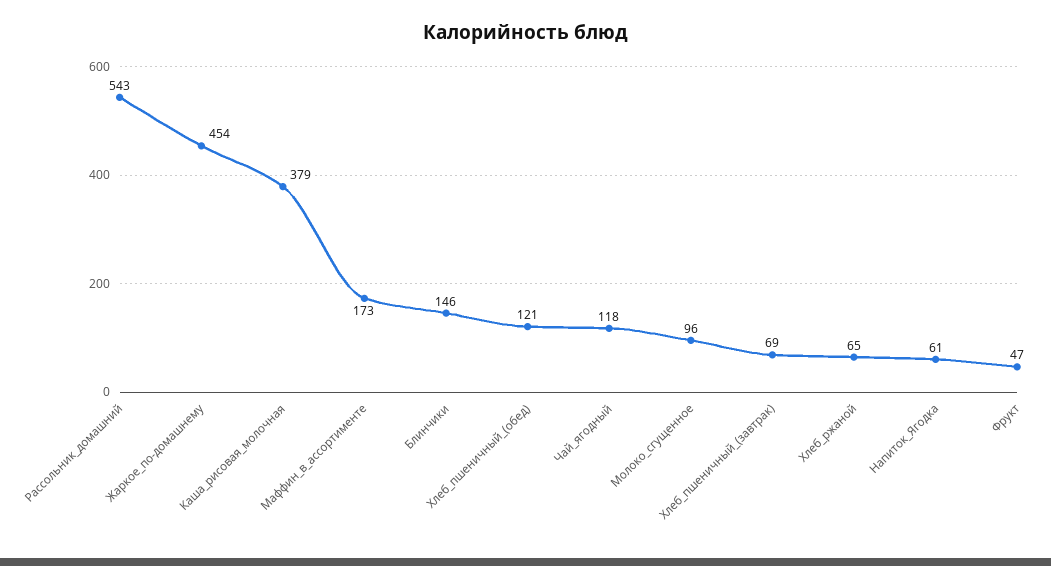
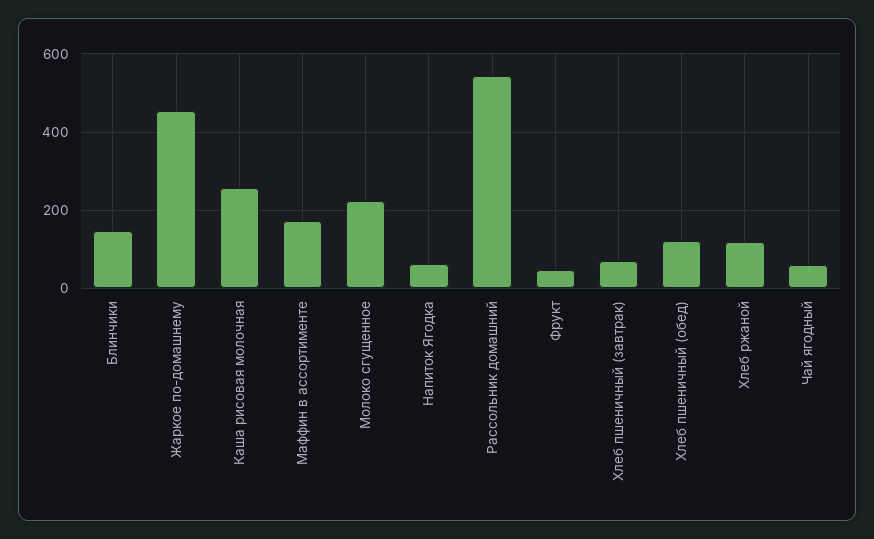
  {
    "Рассольник_домашний": 543,
    "Жаркое_по-домашнему": 454,
-   "Каша_рисовая_молочная": 379,
+   "Каша_рисовая_молочная": 260,
    "Маффин_в_ассортименте": 173,
    "Блинчики": 146,
    "Хлеб_пшеничный_(обед)": 121,
-   "Чай_ягодный": 118,
+   "Чай_ягодный": 60,
-   "Молоко_сгущенное": 96,
+   "Молоко_сгущенное": 220,
    "Хлеб_пшеничный_(завтрак)": 69,
-   "Хлеб_ржаной": 65,
+   "Хлеб_ржаной": 120,
    "Напиток_Ягодка": 61,
    "Фрукт": 47
  }

